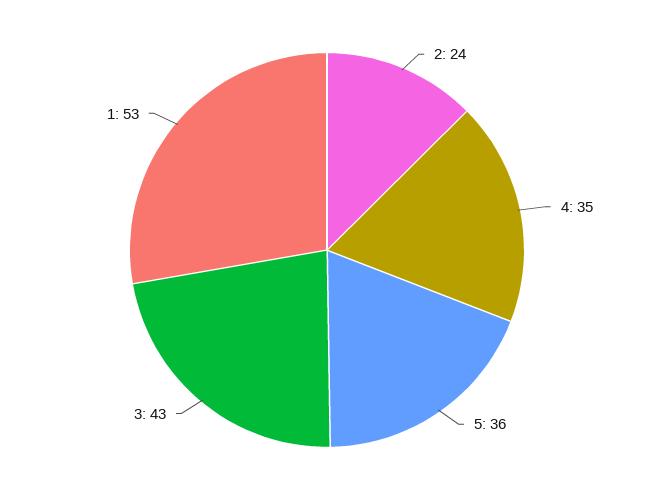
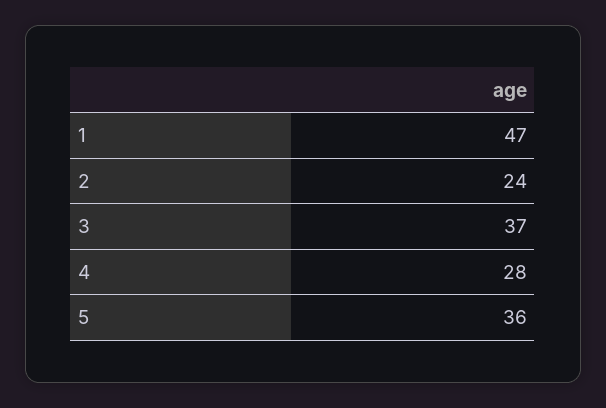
  {
    "2": 24,
-   "4": 35,
+   "4": 28,
    "5": 36,
-   "3": 43,
+   "3": 37,
-   "1": 53
+   "1": 47
  }

